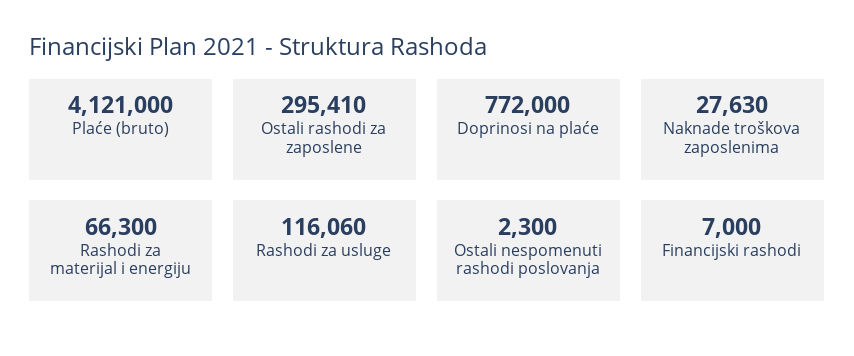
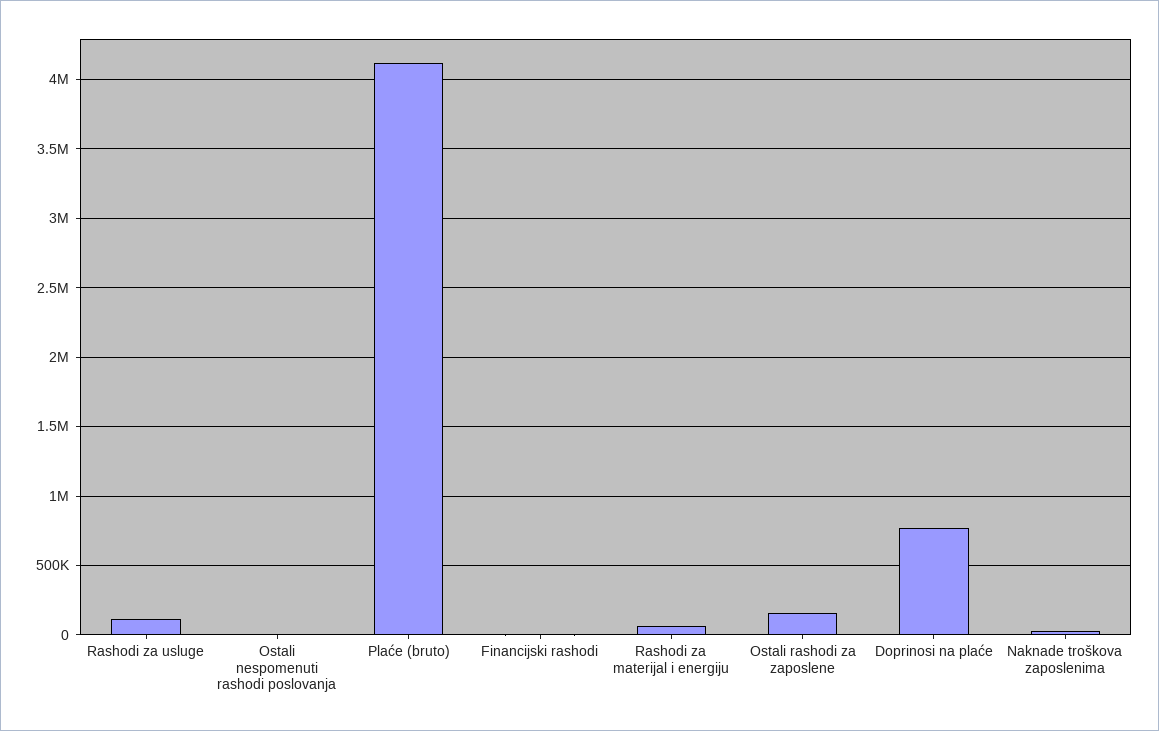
  {
    "Plaće (bruto)": 4121000,
-   "Ostali rashodi za zaposlene": 295410,
+   "Ostali rashodi za zaposlene": 150000,
    "Doprinosi na plaće": 772000,
    "Naknade troškova zaposlenima": 27630,
    "Rashodi za materijal i energiju": 66300,
    "Rashodi za usluge": 116060,
    "Ostali nespomenuti rashodi poslovanja": 2300,
    "Financijski rashodi": 7000
  }

